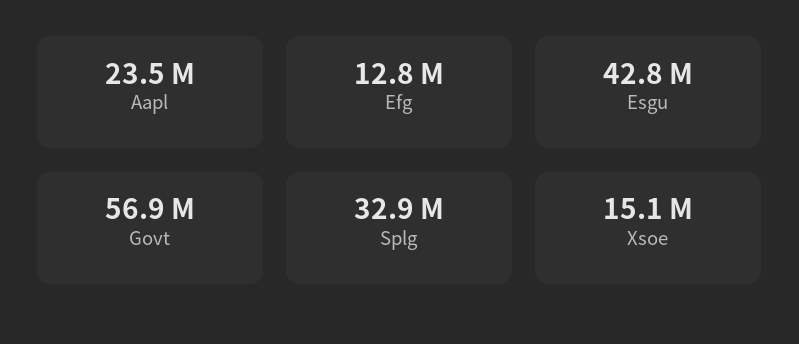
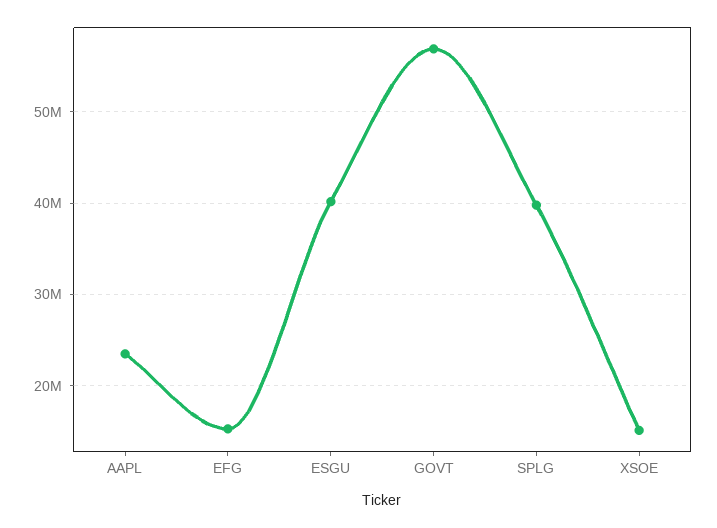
  {
    "Aapl": 23500000,
-   "Efg": 12800000,
+   "Efg": 15000000,
-   "Esgu": 42800000,
+   "Esgu": 40000000,
    "Govt": 56900000,
-   "Splg": 32900000,
+   "Splg": 40000000,
    "Xsoe": 15100000
  }

